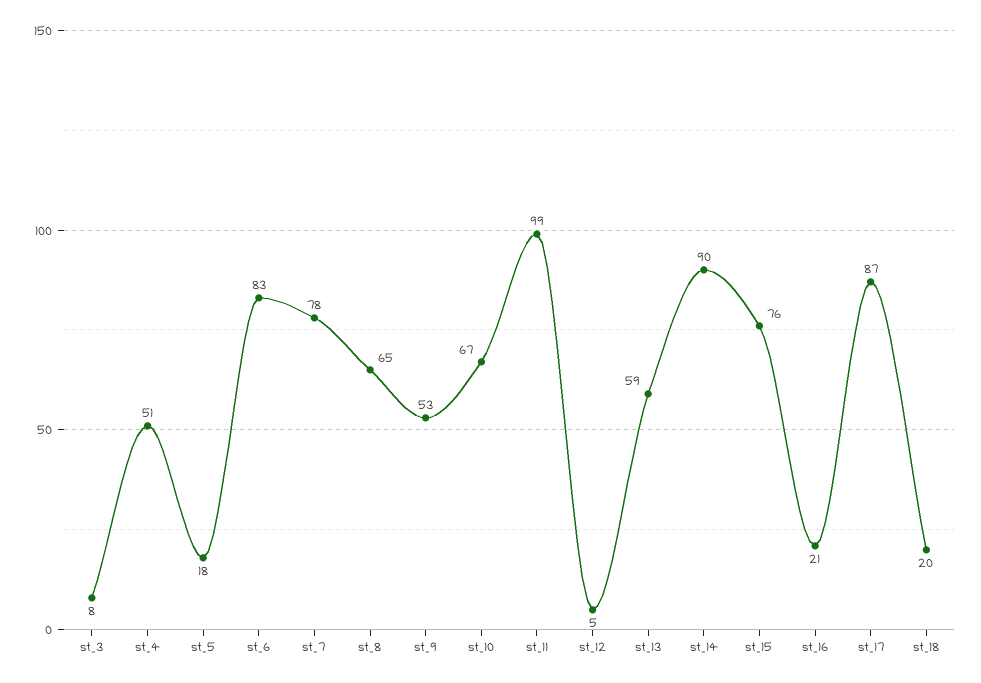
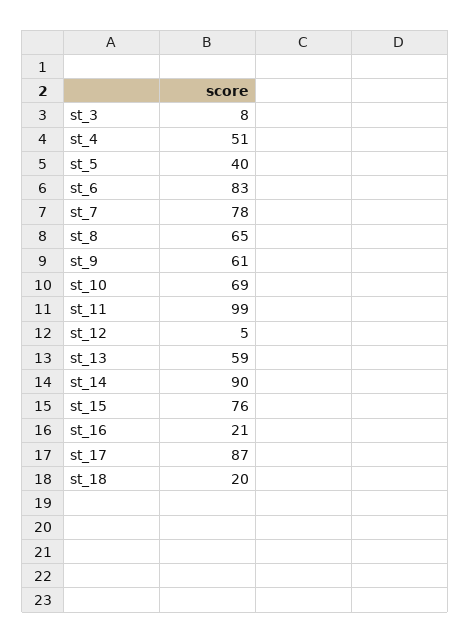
  {
    "st_3": 8,
    "st_4": 51,
-   "st_5": 18,
+   "st_5": 40,
    "st_6": 83,
    "st_7": 78,
    "st_8": 65,
-   "st_9": 53,
+   "st_9": 61,
-   "st_10": 67,
+   "st_10": 69,
    "st_11": 99,
    "st_12": 5,
    "st_13": 59,
    "st_14": 90,
    "st_15": 76,
    "st_16": 21,
    "st_17": 87,
    "st_18": 20
  }

